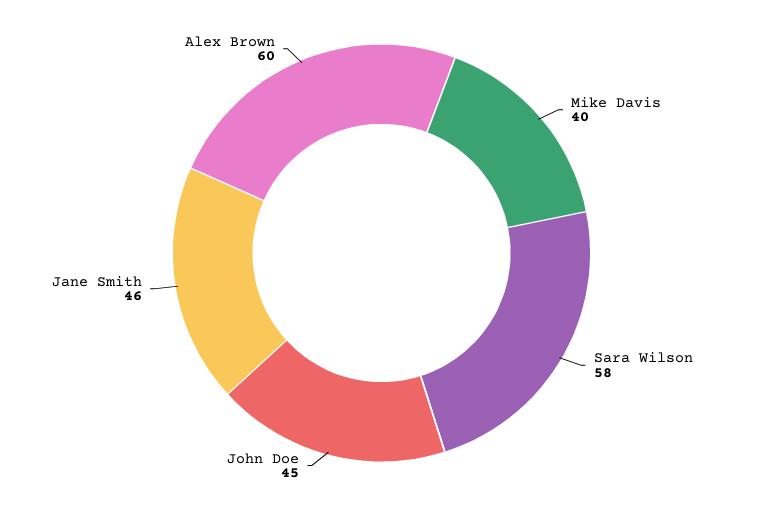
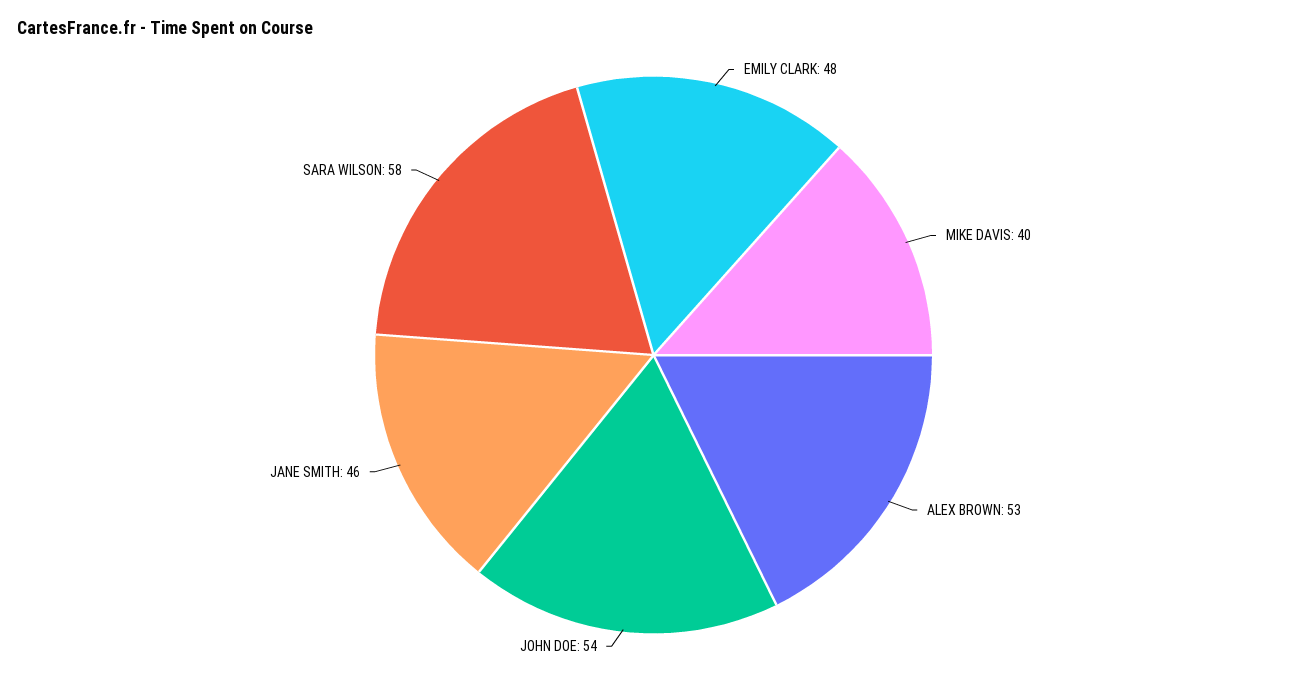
  {
    "Mike Davis": 40,
    "Sara Wilson": 58,
-   "John Doe": 45,
+   "John Doe": 54,
    "Jane Smith": 46,
-   "Alex Brown": 60
+   "Alex Brown": 53,
+   "EMILY CLARK": 48
  }

